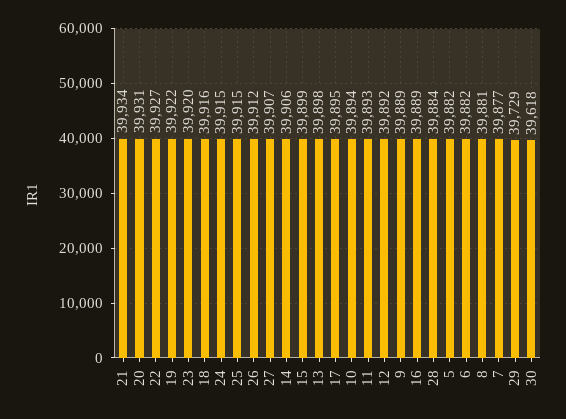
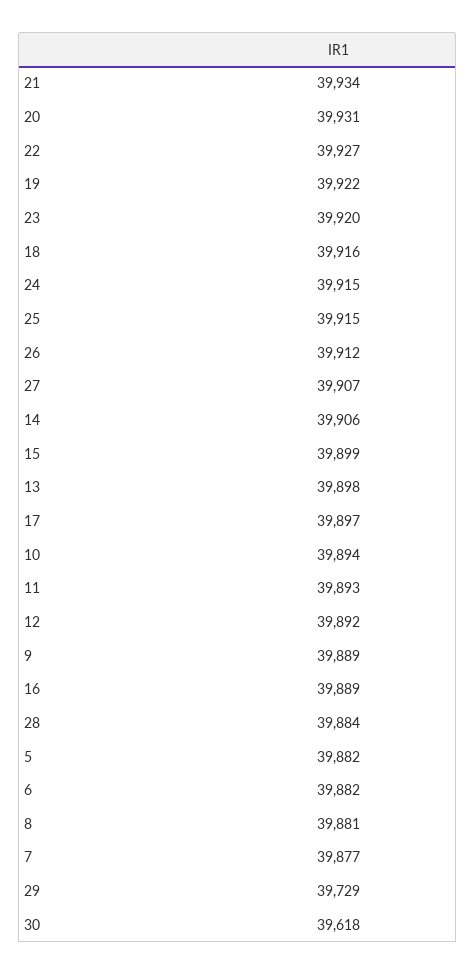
  {
    "21": 39934,
    "20": 39931,
    "22": 39927,
    "19": 39922,
    "23": 39920,
    "18": 39916,
    "24": 39915,
    "25": 39915,
    "26": 39912,
    "27": 39907,
    "14": 39906,
    "15": 39899,
    "13": 39898,
-   "17": 39895,
+   "17": 39897,
    "10": 39894,
    "11": 39893,
    "12": 39892,
    "9": 39889,
    "16": 39889,
    "28": 39884,
    "5": 39882,
    "6": 39882,
    "8": 39881,
    "7": 39877,
    "29": 39729,
    "30": 39618
  }

